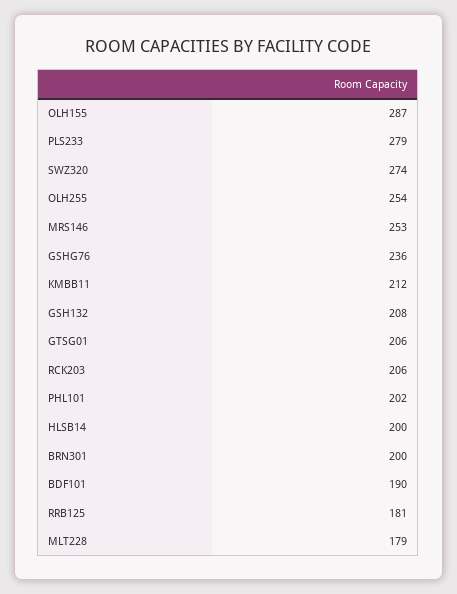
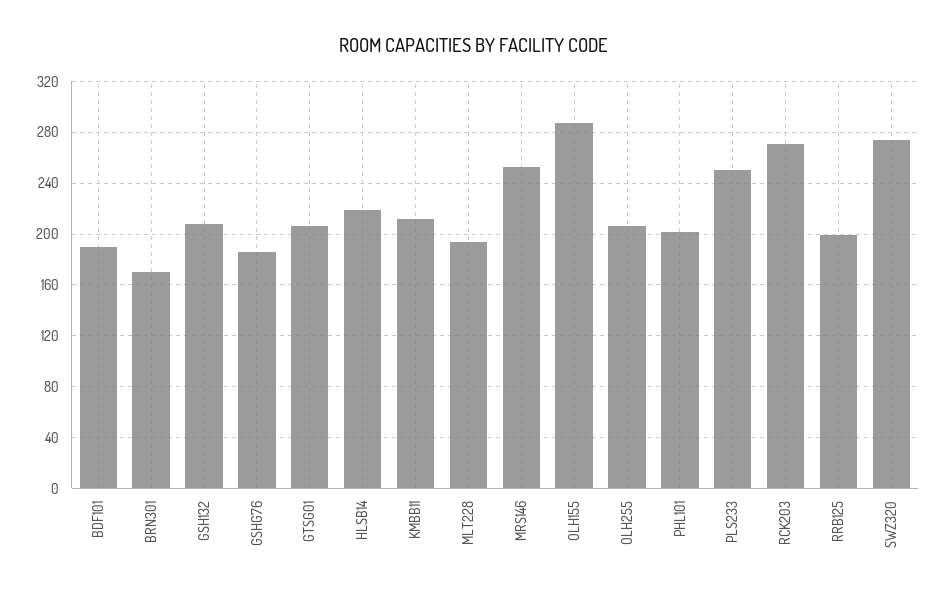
  {
    "OLH155": 287,
-   "PLS233": 279,
+   "PLS233": 250,
    "SWZ320": 274,
-   "OLH255": 254,
+   "OLH255": 205,
    "MRS146": 253,
-   "GSHG76": 236,
+   "GSHG76": 185,
    "KMBB11": 212,
    "GSH132": 208,
    "GTSG01": 206,
-   "RCK203": 206,
+   "RCK203": 270,
    "PHL101": 202,
-   "HLSB14": 200,
+   "HLSB14": 220,
-   "BRN301": 200,
+   "BRN301": 170,
    "BDF101": 190,
-   "RRB125": 181,
+   "RRB125": 200,
-   "MLT228": 179
+   "MLT228": 195
  }

